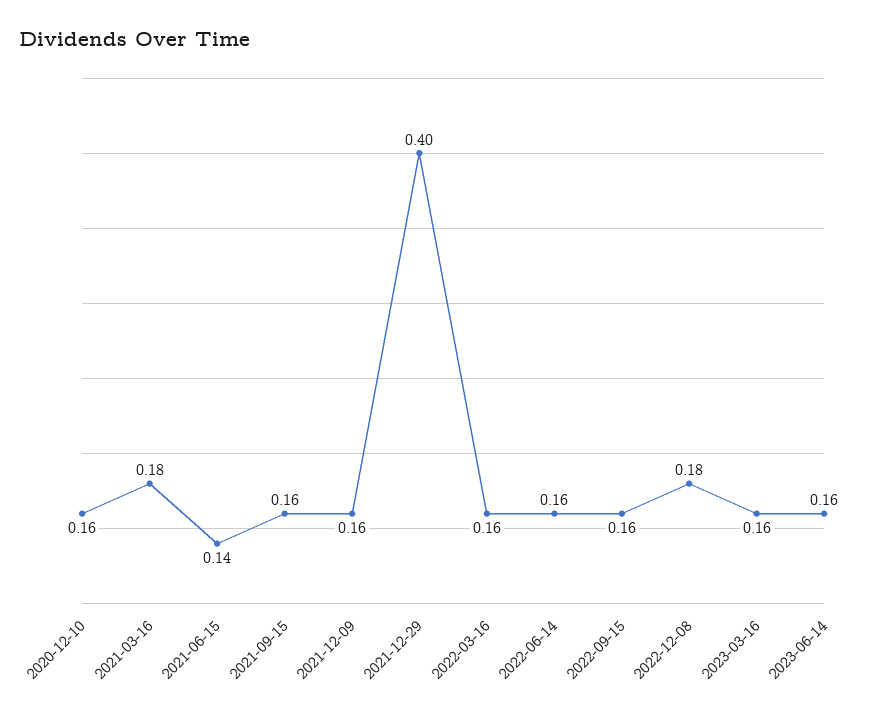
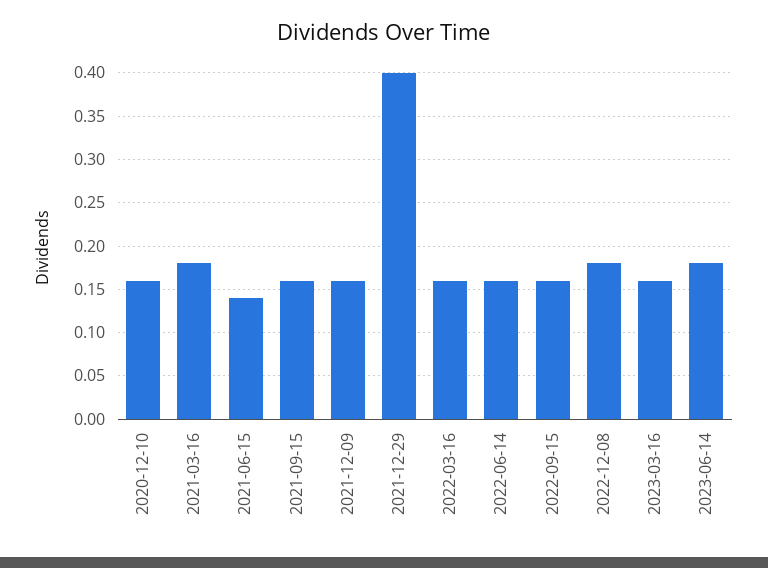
  {
    "2020-12-10": 0.16,
    "2021-03-16": 0.18,
    "2021-06-15": 0.14,
    "2021-09-15": 0.16,
    "2021-12-09": 0.16,
    "2021-12-29": 0.4,
    "2022-03-16": 0.16,
    "2022-06-14": 0.16,
    "2022-09-15": 0.16,
    "2022-12-08": 0.18,
    "2023-03-16": 0.16,
-   "2023-06-14": 0.16
+   "2023-06-14": 0.18
  }

